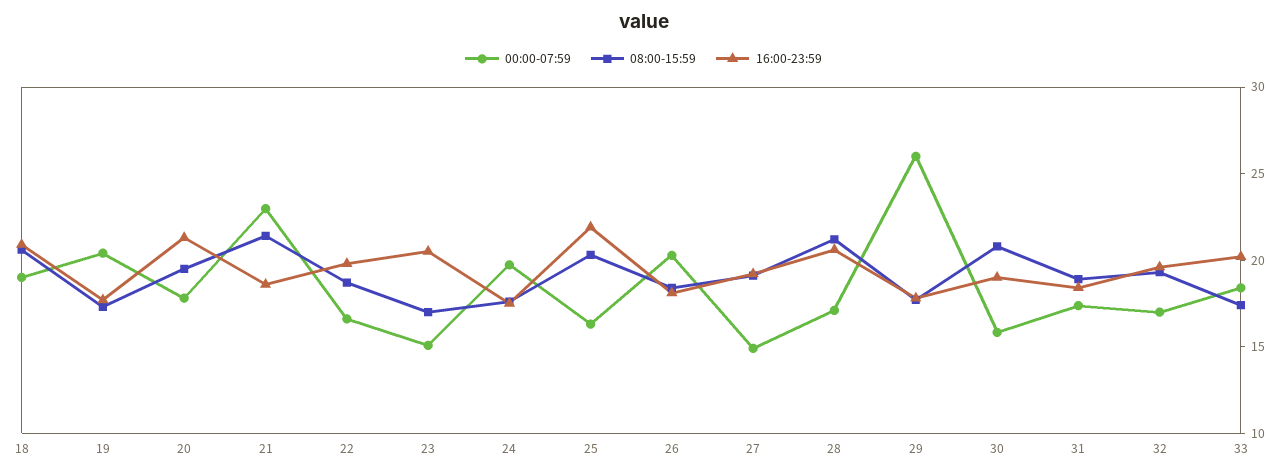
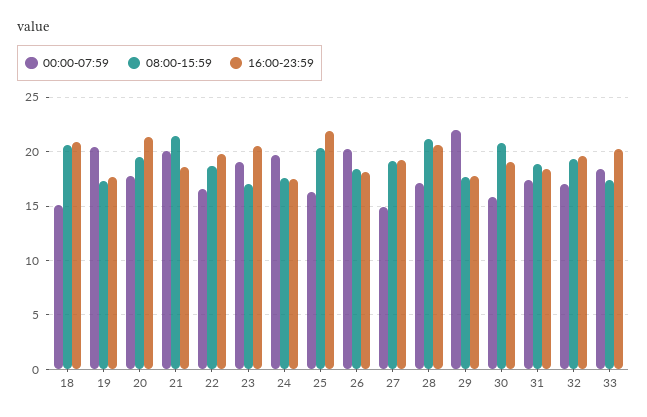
  {
    "00:00-07:59": {
-     "18": 19,
+     "18": 15,
      "19": 20,
      "20": 18,
-     "21": 23,
+     "21": 20,
      "22": 17,
-     "23": 15,
+     "23": 19,
      "24": 20,
      "25": 16,
      "26": 20,
      "27": 15,
      "28": 17,
-     "29": 26,
+     "29": 22,
      "30": 16,
      "31": 17,
      "32": 17,
      "33": 18
    },
    "08:00-15:59": {
      "18": 21,
      "19": 17,
      "20": 20,
      "21": 21,
      "22": 19,
      "23": 17,
      "24": 18,
      "25": 20,
      "26": 18,
      "27": 19,
      "28": 21,
      "29": 18,
      "30": 21,
      "31": 19,
      "32": 19,
      "33": 17
    },
    "16:00-23:59": {
      "18": 21,
      "19": 18,
      "20": 21,
      "21": 19,
      "22": 20,
      "23": 21,
      "24": 18,
      "25": 22,
      "26": 18,
      "27": 19,
      "28": 21,
      "29": 18,
      "30": 19,
      "31": 18,
      "32": 20,
      "33": 20
    }
  }

